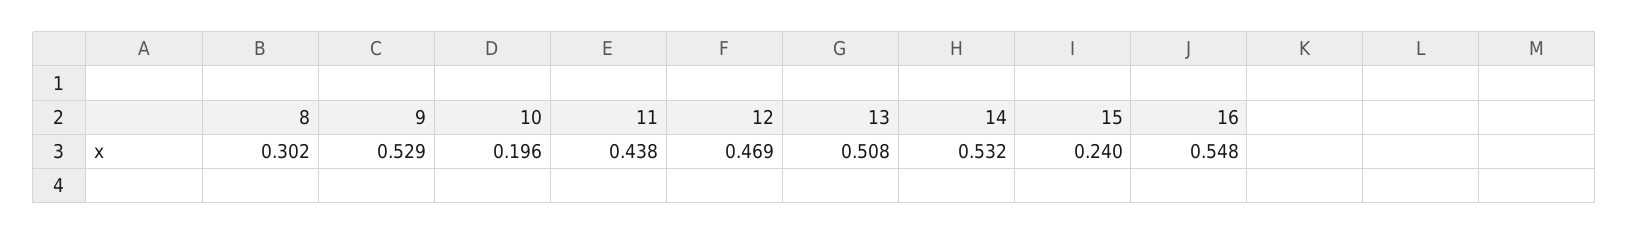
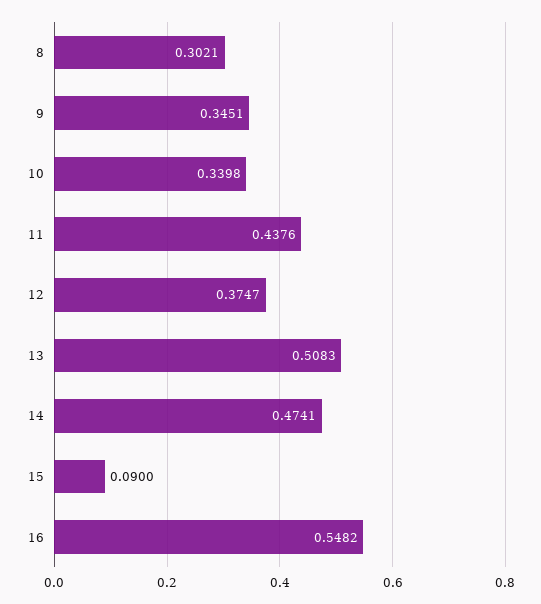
  {
    "8": 0.3021,
-   "9": 0.529,
+   "9": 0.3451,
-   "10": 0.196,
+   "10": 0.3398,
    "11": 0.4376,
-   "12": 0.469,
+   "12": 0.3747,
    "13": 0.5083,
-   "14": 0.532,
+   "14": 0.4741,
-   "15": 0.24,
+   "15": 0.09,
    "16": 0.5482
  }

